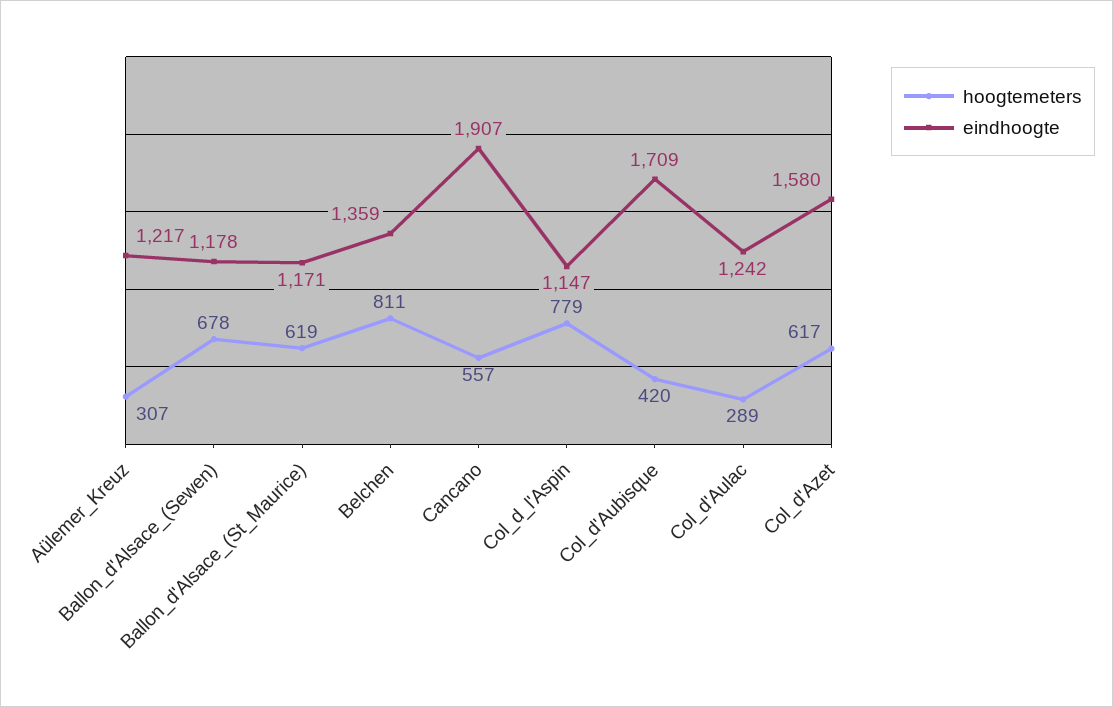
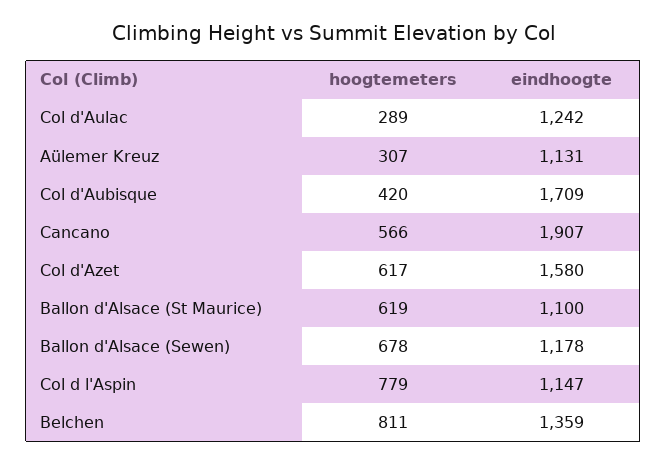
  {
    "hoogtemeters": {
      "Aülemer_Kreuz": 307,
      "Ballon_d'Alsace_(Sewen)": 678,
      "Ballon_d'Alsace_(St_Maurice)": 619,
      "Belchen": 811,
-     "Cancano": 557,
+     "Cancano": 566,
      "Col_d_l'Aspin": 779,
      "Col_d'Aubisque": 420,
      "Col_d'Aulac": 289,
      "Col_d'Azet": 617
    },
    "eindhoogte": {
-     "Aülemer_Kreuz": 1217,
+     "Aülemer_Kreuz": 1131,
      "Ballon_d'Alsace_(Sewen)": 1178,
-     "Ballon_d'Alsace_(St_Maurice)": 1171,
+     "Ballon_d'Alsace_(St_Maurice)": 1100,
      "Belchen": 1359,
      "Cancano": 1907,
      "Col_d_l'Aspin": 1147,
      "Col_d'Aubisque": 1709,
      "Col_d'Aulac": 1242,
      "Col_d'Azet": 1580
    }
  }

